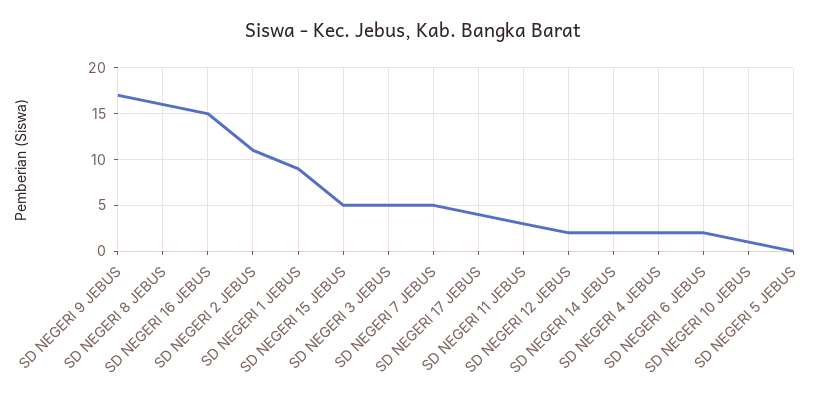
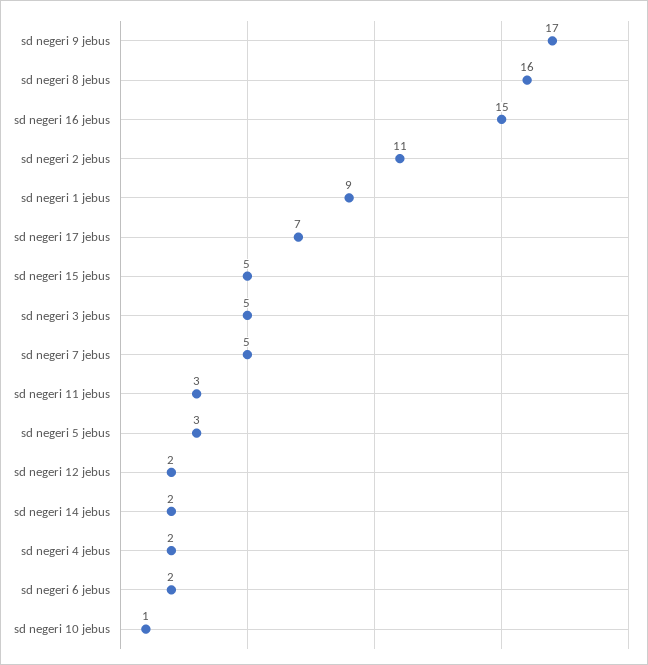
  {
    "SD NEGERI 9 JEBUS": 17,
    "SD NEGERI 8 JEBUS": 16,
    "SD NEGERI 16 JEBUS": 15,
    "SD NEGERI 2 JEBUS": 11,
    "SD NEGERI 1 JEBUS": 9,
    "SD NEGERI 15 JEBUS": 5,
    "SD NEGERI 3 JEBUS": 5,
    "SD NEGERI 7 JEBUS": 5,
-   "SD NEGERI 17 JEBUS": 4,
+   "SD NEGERI 17 JEBUS": 7,
    "SD NEGERI 11 JEBUS": 3,
    "SD NEGERI 12 JEBUS": 2,
    "SD NEGERI 14 JEBUS": 2,
    "SD NEGERI 4 JEBUS": 2,
    "SD NEGERI 6 JEBUS": 2,
    "SD NEGERI 10 JEBUS": 1,
-   "SD NEGERI 5 JEBUS": 0
+   "SD NEGERI 5 JEBUS": 3
  }

